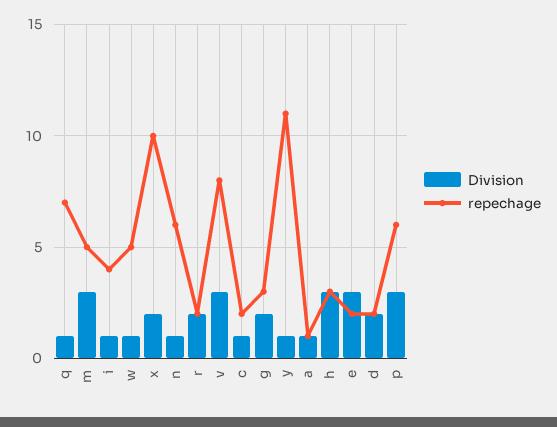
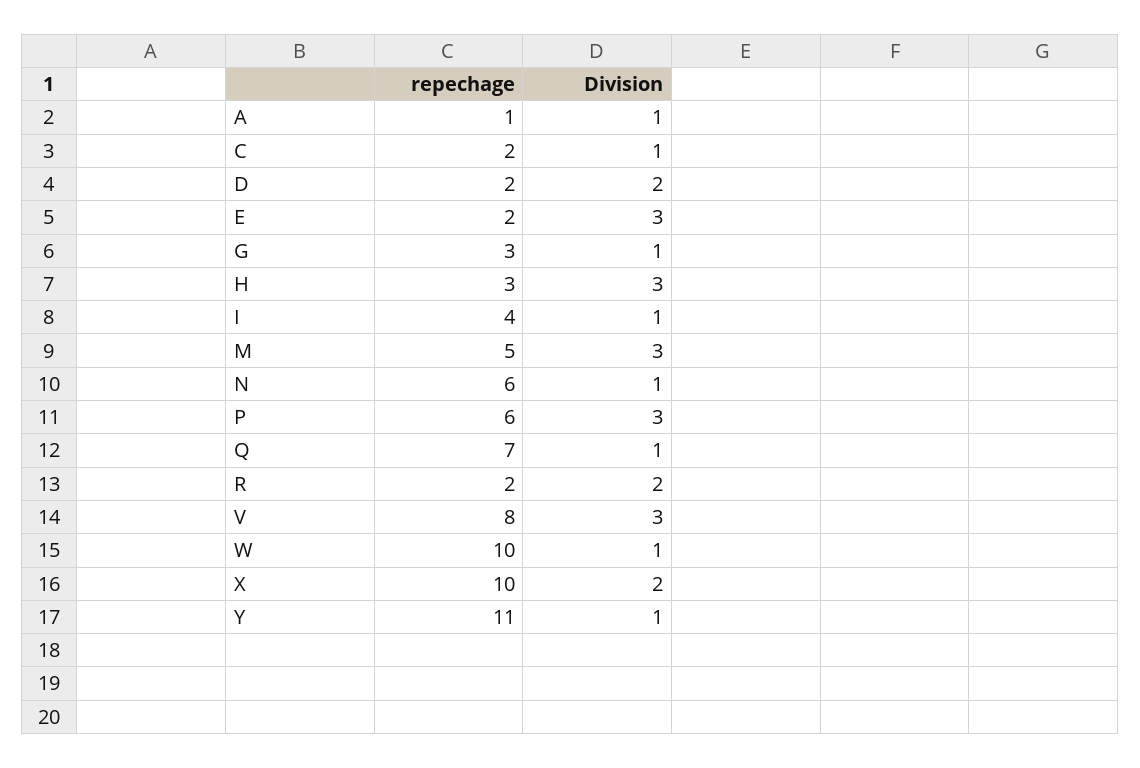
  {
    "Division": {
      "q": 1,
      "m": 3,
      "i": 1,
      "w": 1,
      "x": 2,
      "n": 1,
      "r": 2,
      "v": 3,
      "c": 1,
-     "g": 2,
+     "g": 1,
      "y": 1,
      "a": 1,
      "h": 3,
      "e": 3,
      "d": 2,
      "p": 3
    },
    "repechage": {
      "q": 7,
      "m": 5,
      "i": 4,
-     "w": 5,
+     "w": 10,
      "x": 10,
      "n": 6,
      "r": 2,
      "v": 8,
      "c": 2,
      "g": 3,
      "y": 11,
      "a": 1,
      "h": 3,
      "e": 2,
      "d": 2,
      "p": 6
    }
  }

